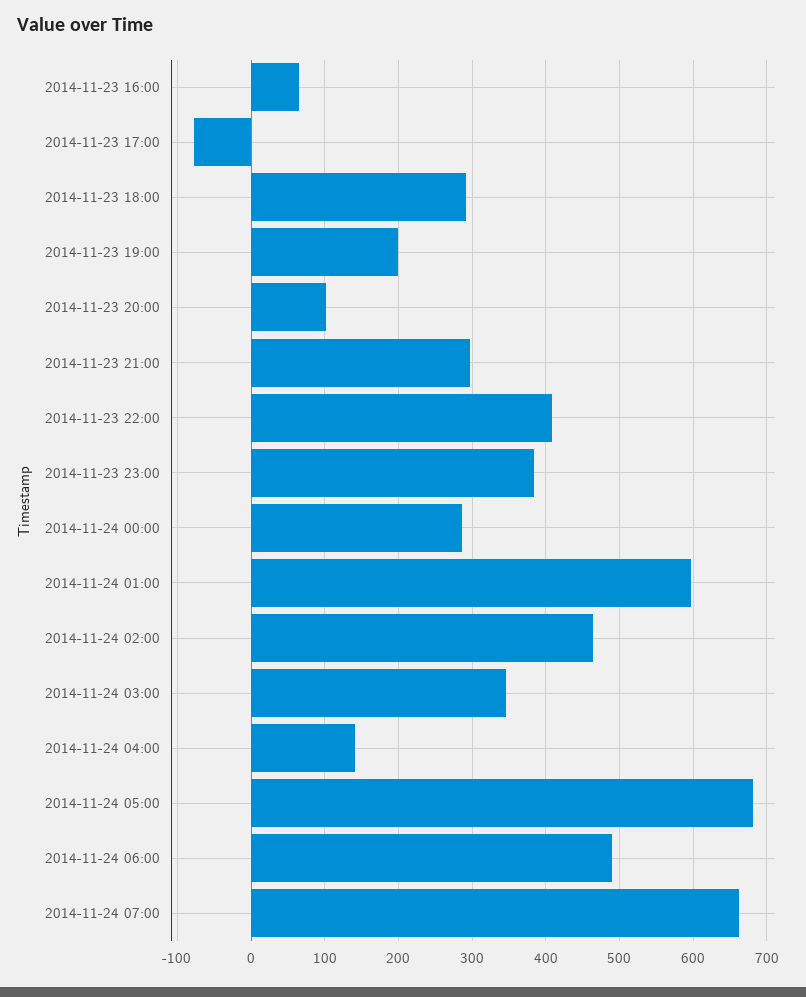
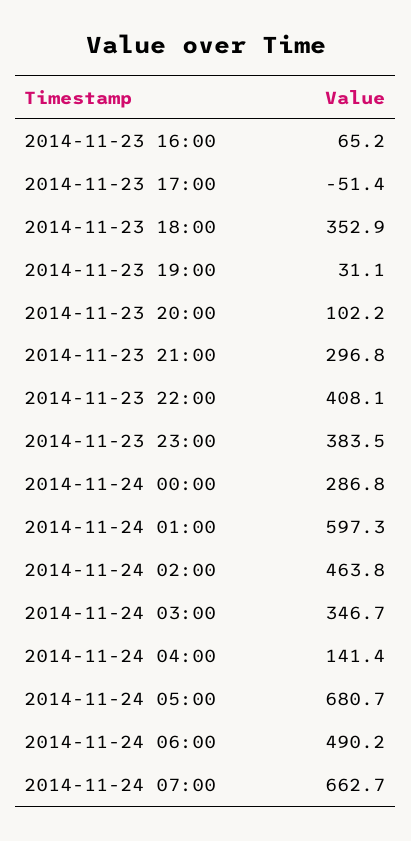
  {
    "2014-11-23 16:00": 65.2,
-   "2014-11-23 17:00": -80,
+   "2014-11-23 17:00": -51.4,
-   "2014-11-23 18:00": 290,
+   "2014-11-23 18:00": 352.9,
-   "2014-11-23 19:00": 200,
+   "2014-11-23 19:00": 31.1,
    "2014-11-23 20:00": 102.2,
    "2014-11-23 21:00": 296.8,
    "2014-11-23 22:00": 408.1,
    "2014-11-23 23:00": 383.5,
    "2014-11-24 00:00": 286.8,
    "2014-11-24 01:00": 597.3,
    "2014-11-24 02:00": 463.8,
    "2014-11-24 03:00": 346.7,
    "2014-11-24 04:00": 141.4,
    "2014-11-24 05:00": 680.7,
    "2014-11-24 06:00": 490.2,
    "2014-11-24 07:00": 662.7
  }

